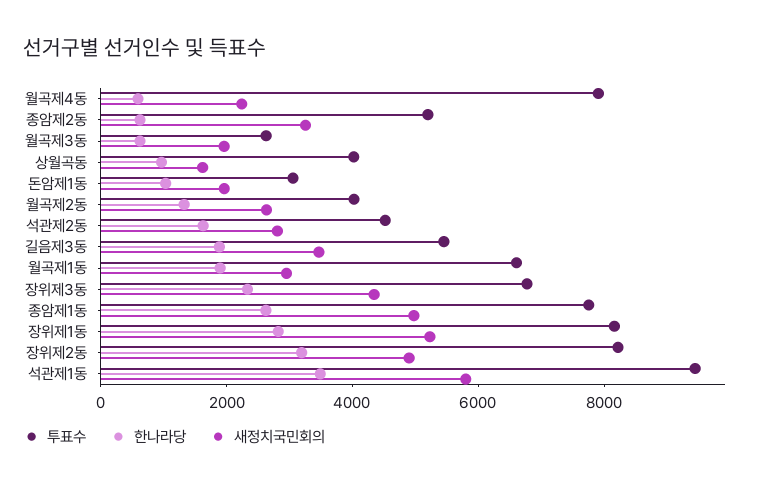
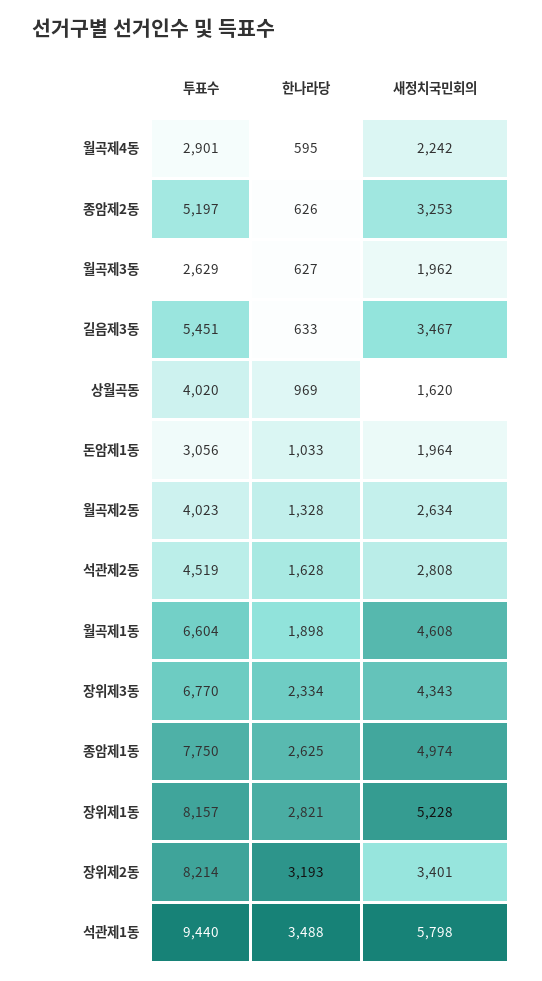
  {
    "투표수": {
-     "월곡제4동": 8000,
+     "월곡제4동": 2901,
      "종암제2동": 5197,
      "월곡제3동": 2629,
      "상월곡동": 4020,
      "돈암제1동": 3056,
      "월곡제2동": 4023,
      "석관제2동": 4519,
      "길음제3동": 5451,
      "월곡제1동": 6604,
      "장위제3동": 6770,
      "종암제1동": 7750,
      "장위제1동": 8157,
      "장위제2동": 8214,
      "석관제1동": 9440
    },
    "한나라당": {
      "월곡제4동": 595,
      "종암제2동": 626,
      "월곡제3동": 627,
      "상월곡동": 969,
      "돈암제1동": 1033,
      "월곡제2동": 1328,
      "석관제2동": 1628,
-     "길음제3동": 2000,
+     "길음제3동": 633,
      "월곡제1동": 1898,
      "장위제3동": 2334,
      "종암제1동": 2625,
      "장위제1동": 2821,
      "장위제2동": 3193,
      "석관제1동": 3488
    },
    "새정치국민회의": {
      "월곡제4동": 2242,
      "종암제2동": 3253,
      "월곡제3동": 1962,
      "상월곡동": 1620,
      "돈암제1동": 1964,
      "월곡제2동": 2634,
      "석관제2동": 2808,
      "길음제3동": 3467,
-     "월곡제1동": 3000,
+     "월곡제1동": 4608,
      "장위제3동": 4343,
      "종암제1동": 4974,
      "장위제1동": 5228,
-     "장위제2동": 5000,
+     "장위제2동": 3401,
      "석관제1동": 5798
    }
  }

